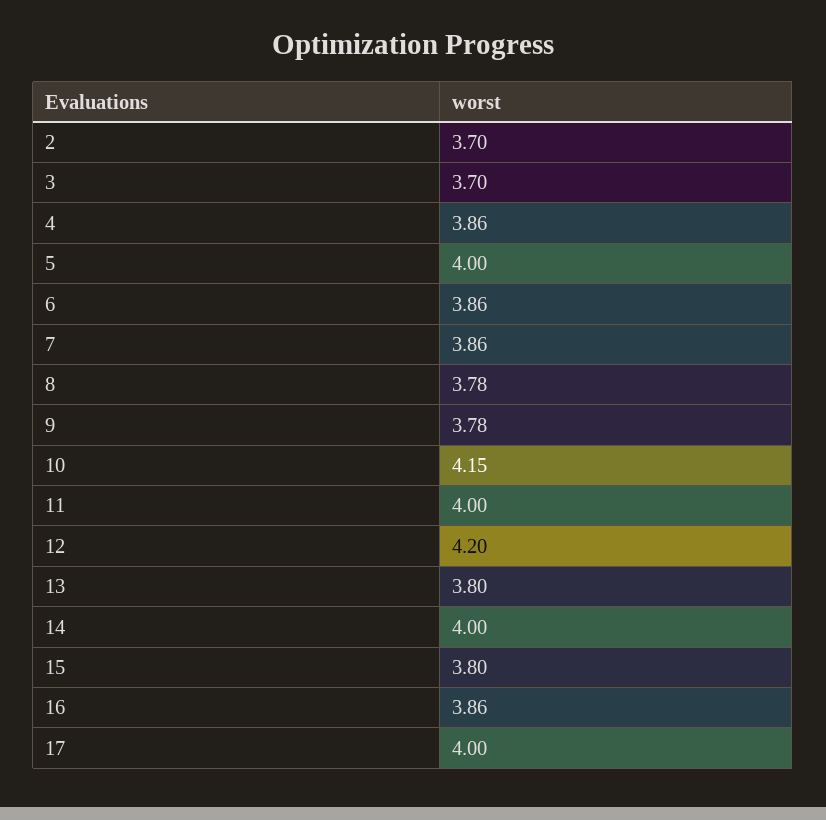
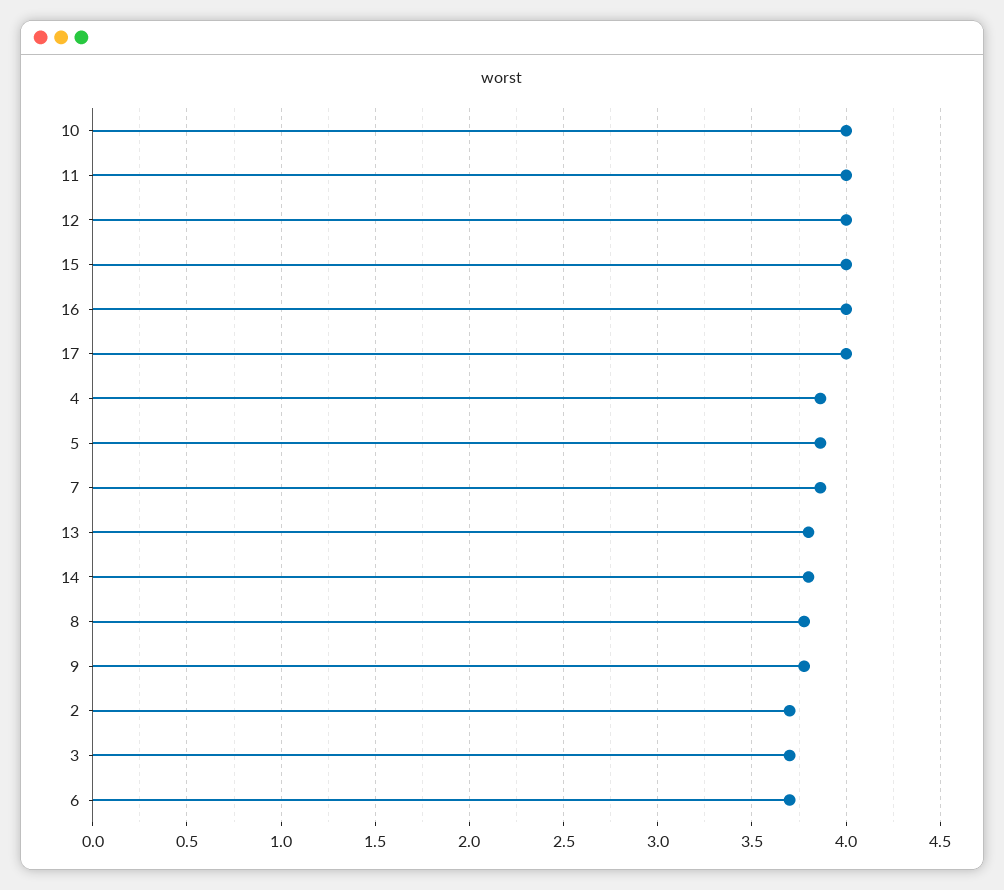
  {
    "2": 3.7,
    "3": 3.7,
    "4": 3.86,
-   "5": 4,
+   "5": 3.85,
-   "6": 3.86,
+   "6": 3.7,
    "7": 3.86,
    "8": 3.78,
    "9": 3.78,
-   "10": 4.15,
+   "10": 4,
    "11": 4,
-   "12": 4.2,
+   "12": 4,
    "13": 3.8,
-   "14": 4,
+   "14": 3.8,
-   "15": 3.8,
+   "15": 4,
-   "16": 3.86,
+   "16": 4,
    "17": 4
  }

